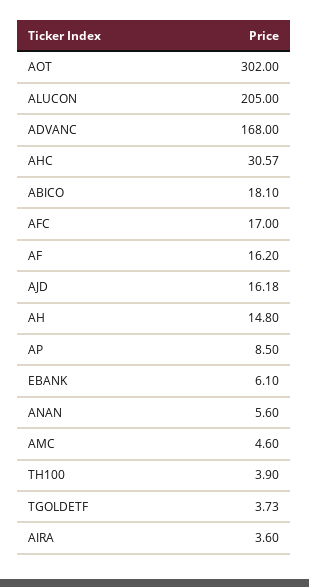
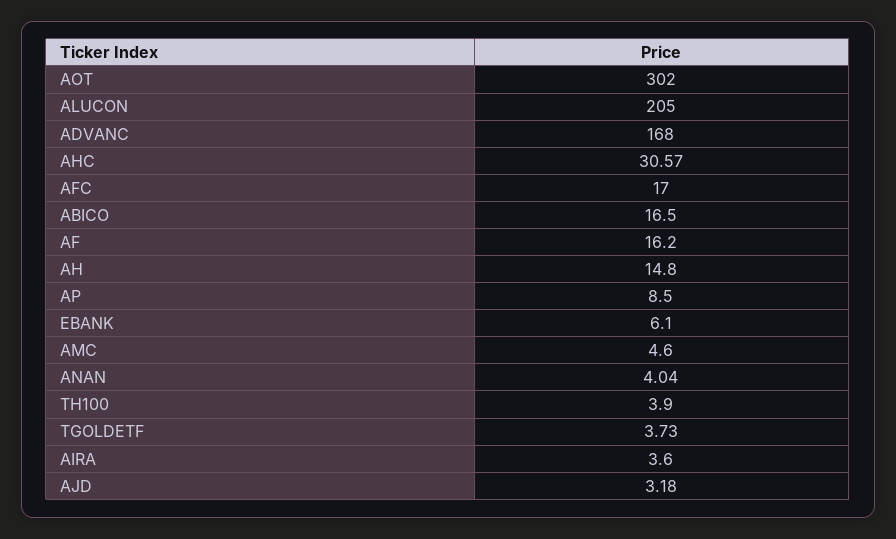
  {
    "AOT": 302,
    "ALUCON": 205,
    "ADVANC": 168,
    "AHC": 30.57,
-   "ABICO": 18.1,
+   "ABICO": 16.5,
    "AFC": 17,
    "AF": 16.2,
-   "AJD": 16.18,
+   "AJD": 3.18,
    "AH": 14.8,
    "AP": 8.5,
    "EBANK": 6.1,
-   "ANAN": 5.6,
+   "ANAN": 4.04,
    "AMC": 4.6,
    "TH100": 3.9,
    "TGOLDETF": 3.73,
    "AIRA": 3.6
  }

